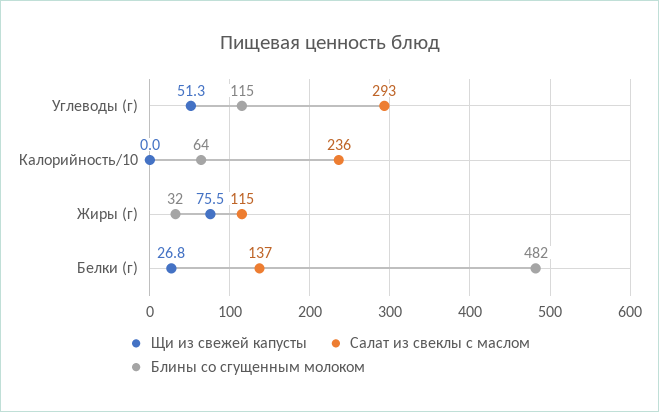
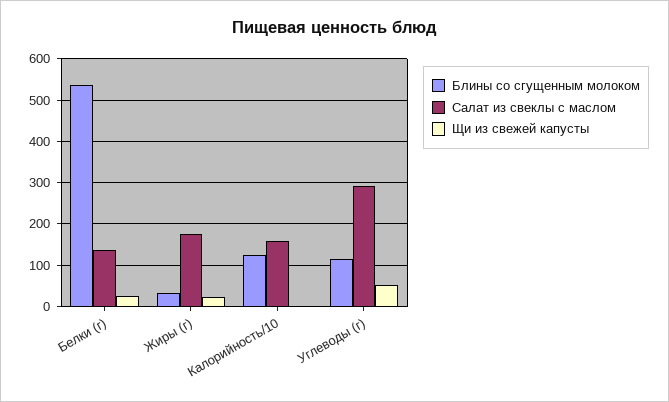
  {
    "Щи из свежей капусты": {
      "Углеводы (г)": 51.3,
      "Калорийность/10": 0,
-     "Жиры (г)": 75.5,
+     "Жиры (г)": 20,
      "Белки (г)": 26.8
    },
    "Салат из свеклы с маслом": {
      "Углеводы (г)": 293,
-     "Калорийность/10": 236,
+     "Калорийность/10": 160,
-     "Жиры (г)": 115,
+     "Жиры (г)": 180,
      "Белки (г)": 137
    },
    "Блины со сгущенным молоком": {
      "Углеводы (г)": 115,
-     "Калорийность/10": 64,
+     "Калорийность/10": 120,
      "Жиры (г)": 32,
-     "Белки (г)": 482
+     "Белки (г)": 540
    }
  }

